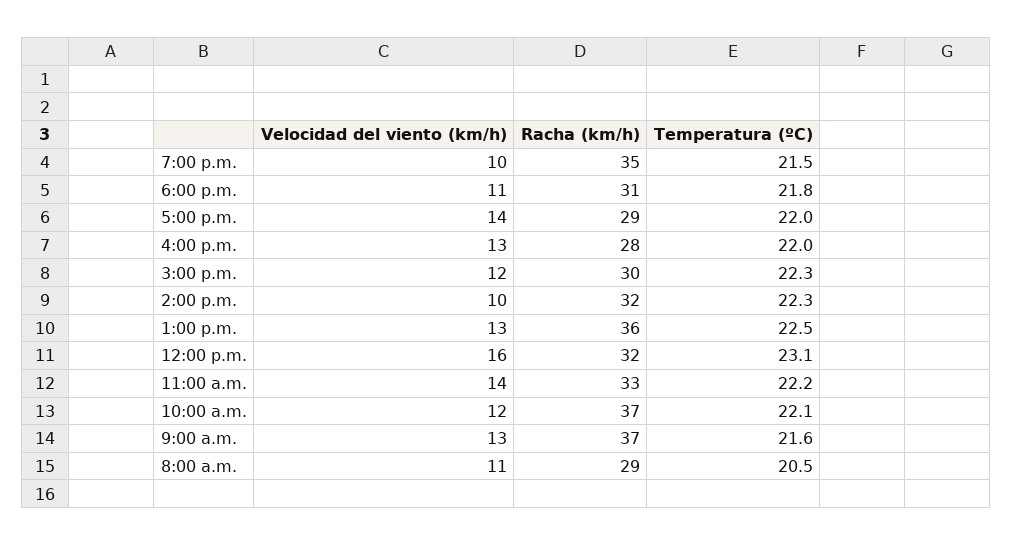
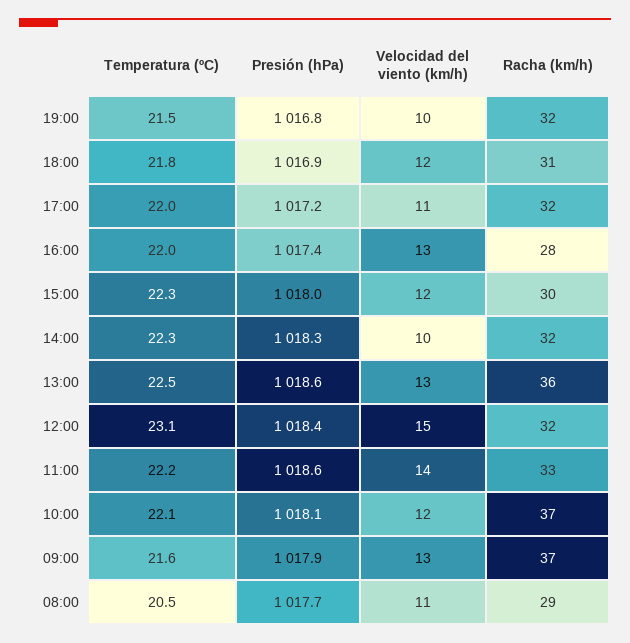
  {
    "Velocidad del viento (km/h)": {
      "7:00 p.m.": 10,
-     "6:00 p.m.": 11,
+     "6:00 p.m.": 12,
-     "5:00 p.m.": 14,
+     "5:00 p.m.": 11,
      "4:00 p.m.": 13,
      "3:00 p.m.": 12,
      "2:00 p.m.": 10,
      "1:00 p.m.": 13,
-     "12:00 p.m.": 16,
+     "12:00 p.m.": 15,
      "11:00 a.m.": 14,
      "10:00 a.m.": 12,
      "9:00 a.m.": 13,
      "8:00 a.m.": 11
    },
    "Racha (km/h)": {
-     "7:00 p.m.": 35,
+     "7:00 p.m.": 32,
      "6:00 p.m.": 31,
-     "5:00 p.m.": 29,
+     "5:00 p.m.": 32,
      "4:00 p.m.": 28,
      "3:00 p.m.": 30,
      "2:00 p.m.": 32,
      "1:00 p.m.": 36,
      "12:00 p.m.": 32,
      "11:00 a.m.": 33,
      "10:00 a.m.": 37,
      "9:00 a.m.": 37,
      "8:00 a.m.": 29
    },
    "Temperatura (ºC)": {
      "7:00 p.m.": 21.5,
      "6:00 p.m.": 21.8,
      "5:00 p.m.": 22,
      "4:00 p.m.": 22,
      "3:00 p.m.": 22.3,
      "2:00 p.m.": 22.3,
      "1:00 p.m.": 22.5,
      "12:00 p.m.": 23.1,
      "11:00 a.m.": 22.2,
      "10:00 a.m.": 22.1,
      "9:00 a.m.": 21.6,
      "8:00 a.m.": 20.5
-   }
+   },
+   "Presión (hPa)": {
+     "7:00 p.m.": 1016.8,
+     "6:00 p.m.": 1016.9,
+     "5:00 p.m.": 1017.2,
+     "4:00 p.m.": 1017.4,
+     "3:00 p.m.": 1018,
+     "2:00 p.m.": 1018.3,
+     "1:00 p.m.": 1018.6,
+     "12:00 p.m.": 1018.4,
+     "11:00 a.m.": 1018.6,
+     "10:00 a.m.": 1018.1,
+     "9:00 a.m.": 1017.9,
+     "8:00 a.m.": 1017.7
+   }
  }

